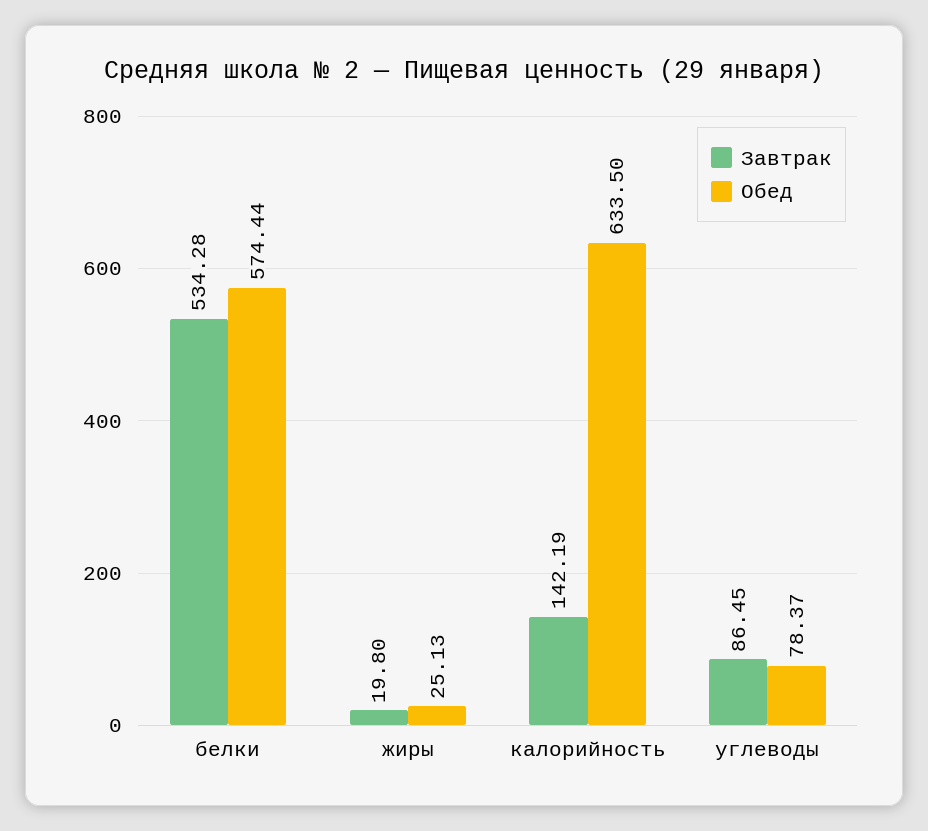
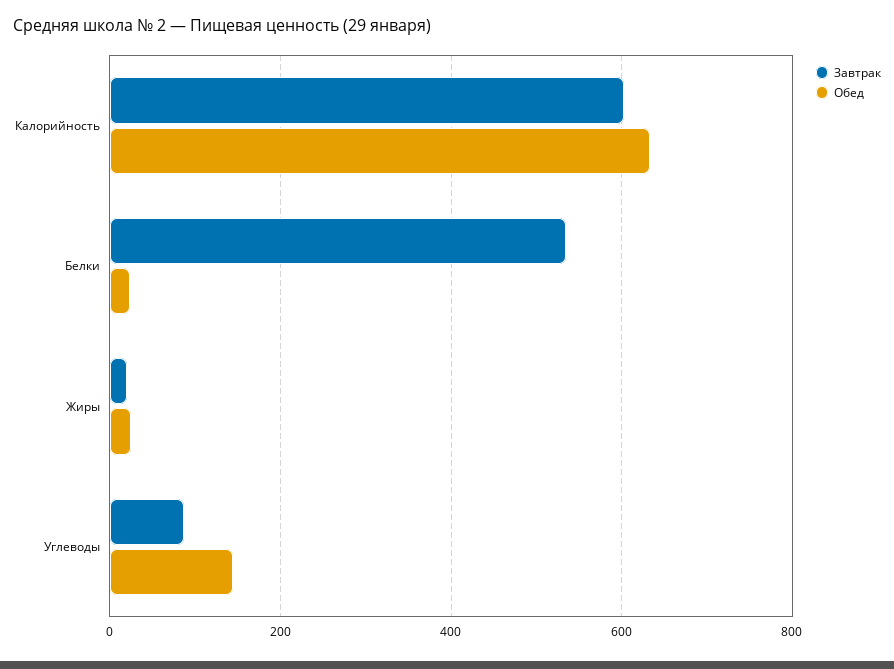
  {
    "Завтрак": {
      "белки": 534.28,
      "жиры": 19.8,
-     "калорийность": 142.19,
+     "калорийность": 600,
      "углеводы": 86.45
    },
    "Обед": {
-     "белки": 574.44,
+     "белки": 20,
      "жиры": 25.13,
      "калорийность": 633.5,
-     "углеводы": 78.37
+     "углеводы": 140
    }
  }

